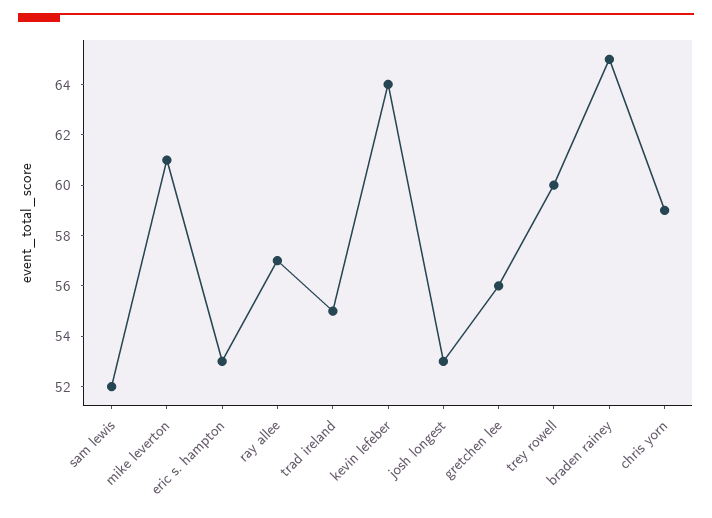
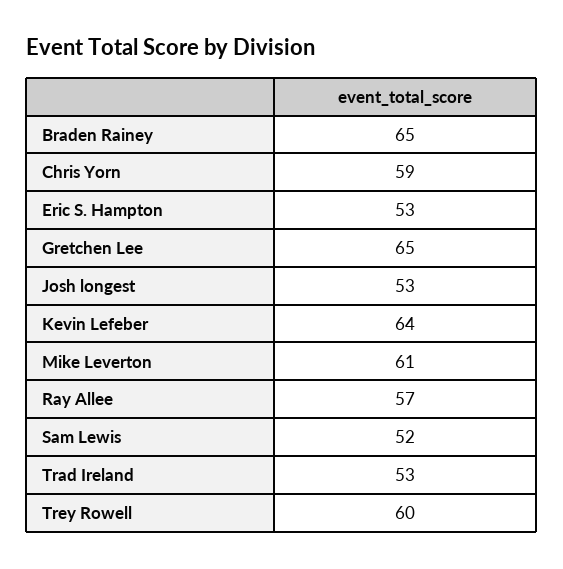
  {
    "sam lewis": 52,
    "mike leverton": 61,
    "eric s. hampton": 53,
    "ray allee": 57,
-   "trad ireland": 55,
+   "trad ireland": 53,
    "kevin lefeber": 64,
    "josh longest": 53,
-   "gretchen lee": 56,
+   "gretchen lee": 65,
    "trey rowell": 60,
    "braden rainey": 65,
    "chris yorn": 59
  }

